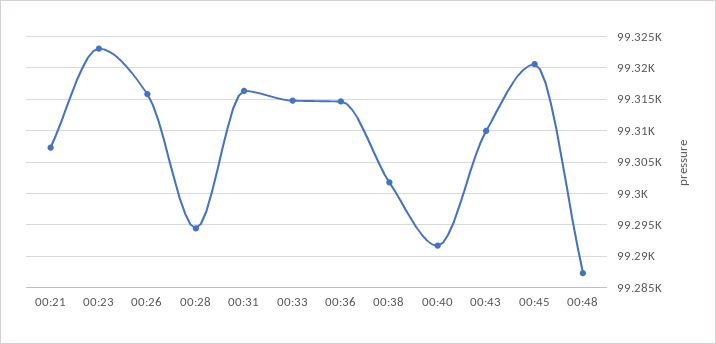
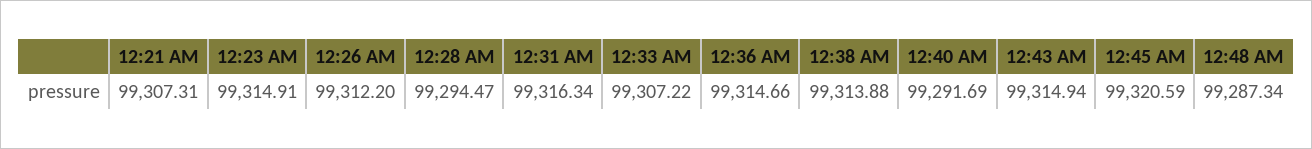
  {
    "00:21": 99307.31,
-   "00:23": 99323,
+   "00:23": 99314.91,
-   "00:26": 99316,
+   "00:26": 99312.2,
    "00:28": 99294.47,
    "00:31": 99316.34,
-   "00:33": 99315,
+   "00:33": 99307.22,
    "00:36": 99314.66,
-   "00:38": 99302,
+   "00:38": 99313.88,
    "00:40": 99291.69,
-   "00:43": 99310,
+   "00:43": 99314.94,
    "00:45": 99320.59,
    "00:48": 99287.34
  }

